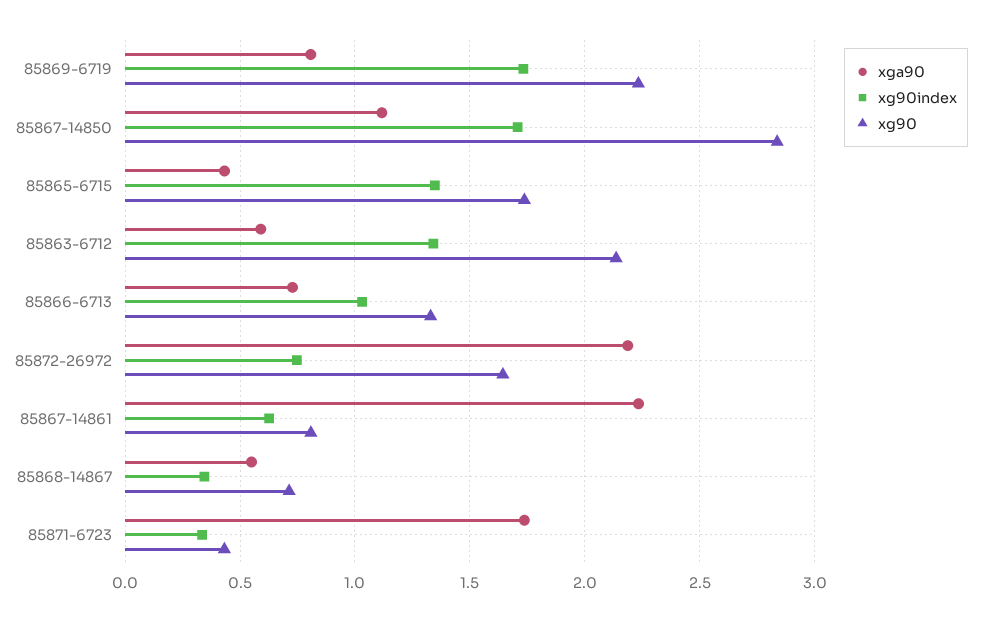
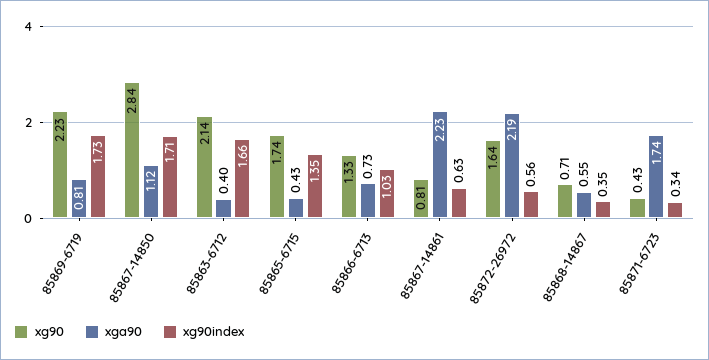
  {
    "xga90": {
      "85869-6719": 0.81,
      "85867-14850": 1.12,
      "85865-6715": 0.43,
-     "85863-6712": 0.6,
+     "85863-6712": 0.4,
      "85866-6713": 0.73,
      "85872-26972": 2.19,
      "85867-14861": 2.23,
      "85868-14867": 0.55,
      "85871-6723": 1.74
    },
    "xg90index": {
      "85869-6719": 1.73,
      "85867-14850": 1.71,
      "85865-6715": 1.35,
-     "85863-6712": 1.35,
+     "85863-6712": 1.66,
      "85866-6713": 1.03,
-     "85872-26972": 0.75,
+     "85872-26972": 0.56,
      "85867-14861": 0.63,
      "85868-14867": 0.35,
      "85871-6723": 0.34
    },
    "xg90": {
      "85869-6719": 2.23,
      "85867-14850": 2.84,
      "85865-6715": 1.74,
      "85863-6712": 2.14,
      "85866-6713": 1.33,
      "85872-26972": 1.64,
      "85867-14861": 0.81,
      "85868-14867": 0.71,
      "85871-6723": 0.43
    }
  }

